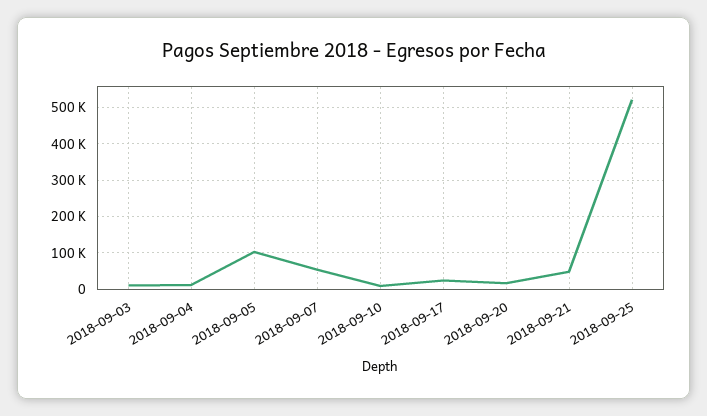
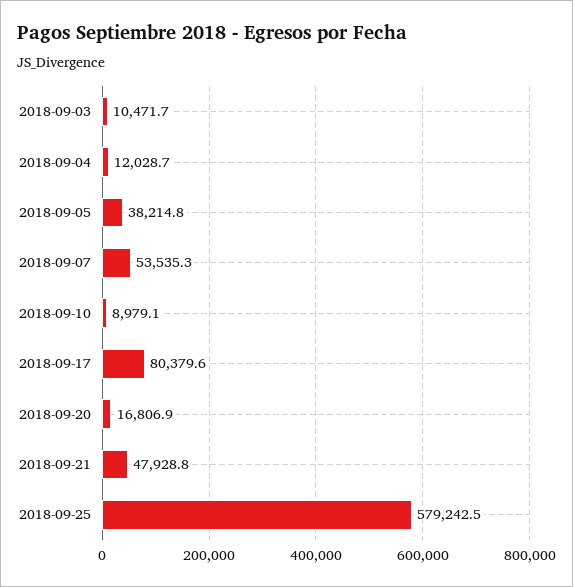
  {
    "2018-09-03": 10471.7,
    "2018-09-04": 12028.7,
-   "2018-09-05": 100000,
+   "2018-09-05": 38214.8,
    "2018-09-07": 53535.3,
    "2018-09-10": 8979.1,
-   "2018-09-17": 20000,
+   "2018-09-17": 80379.6,
    "2018-09-20": 16806.9,
    "2018-09-21": 47928.8,
-   "2018-09-25": 520000
+   "2018-09-25": 579242.5
  }

